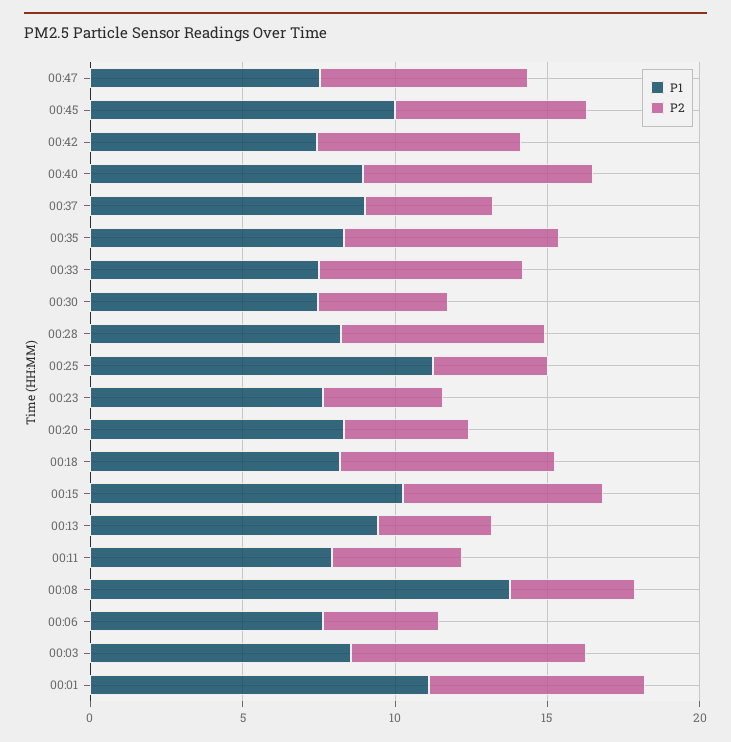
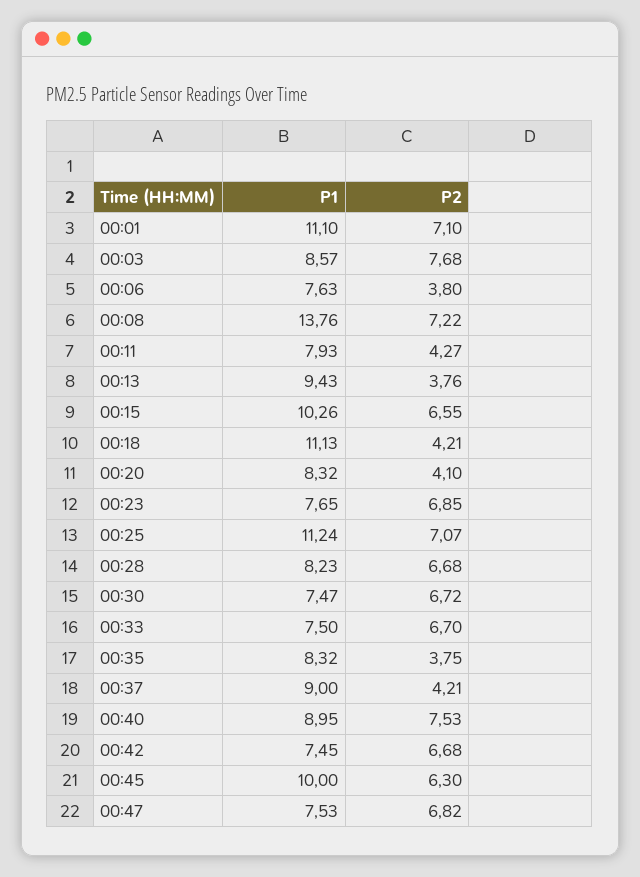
  {
    "P1": {
      "00:47": 7.53,
      "00:45": 10,
      "00:42": 7.45,
      "00:40": 8.95,
      "00:37": 9,
      "00:35": 8.32,
      "00:33": 7.5,
      "00:30": 7.47,
      "00:28": 8.23,
      "00:25": 11.24,
      "00:23": 7.65,
      "00:20": 8.32,
-     "00:18": 8,
+     "00:18": 11.13,
      "00:15": 10.26,
      "00:13": 9.43,
      "00:11": 7.93,
      "00:08": 13.76,
      "00:06": 7.63,
      "00:03": 8.57,
      "00:01": 11.1
    },
    "P2": {
      "00:47": 6.82,
      "00:45": 6.3,
      "00:42": 6.68,
      "00:40": 7.53,
      "00:37": 4.21,
-     "00:35": 7,
+     "00:35": 3.75,
      "00:33": 6.7,
-     "00:30": 4,
+     "00:30": 6.72,
      "00:28": 6.68,
-     "00:25": 4,
+     "00:25": 7.07,
-     "00:23": 4,
+     "00:23": 6.85,
      "00:20": 4.1,
-     "00:18": 7,
+     "00:18": 4.21,
      "00:15": 6.55,
      "00:13": 3.76,
      "00:11": 4.27,
-     "00:08": 4,
+     "00:08": 7.22,
      "00:06": 3.8,
      "00:03": 7.68,
      "00:01": 7.1
    }
  }

